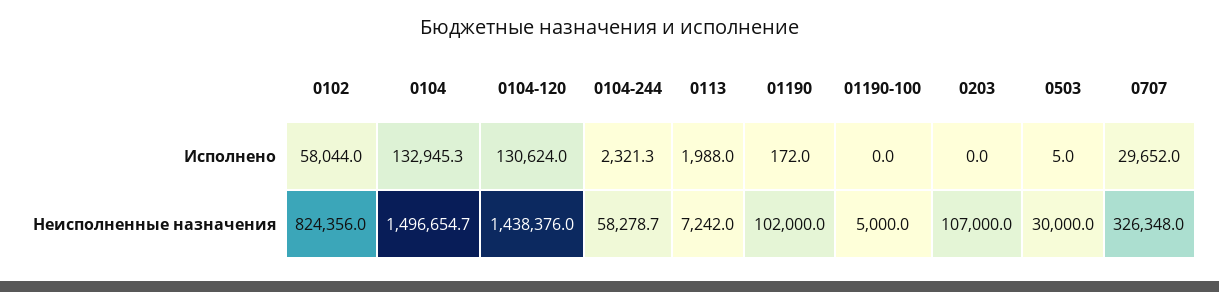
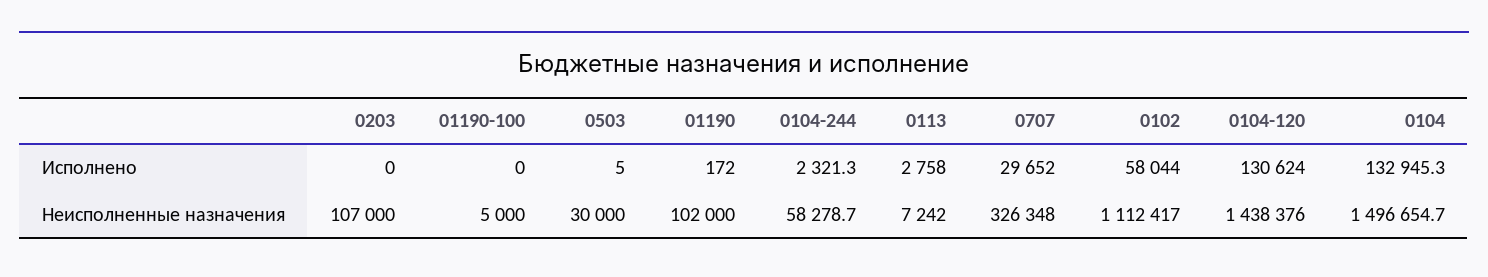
  {
    "0102": {
      "Исполнено": 58044,
-     "Неисполненные назначения": 824356
+     "Неисполненные назначения": 1112417
    },
    "0104": {
      "Исполнено": 132945.3,
      "Неисполненные назначения": 1496654.7
    },
    "0104-120": {
      "Исполнено": 130624,
      "Неисполненные назначения": 1438376
    },
    "0104-244": {
      "Исполнено": 2321.3,
      "Неисполненные назначения": 58278.7
    },
    "0113": {
-     "Исполнено": 1988,
+     "Исполнено": 2758,
      "Неисполненные назначения": 7242
    },
    "01190": {
      "Исполнено": 172,
      "Неисполненные назначения": 102000
    },
    "01190-100": {
      "Исполнено": 0,
      "Неисполненные назначения": 5000
    },
    "0203": {
      "Исполнено": 0,
      "Неисполненные назначения": 107000
    },
    "0503": {
      "Исполнено": 5,
      "Неисполненные назначения": 30000
    },
    "0707": {
      "Исполнено": 29652,
      "Неисполненные назначения": 326348
    }
  }

